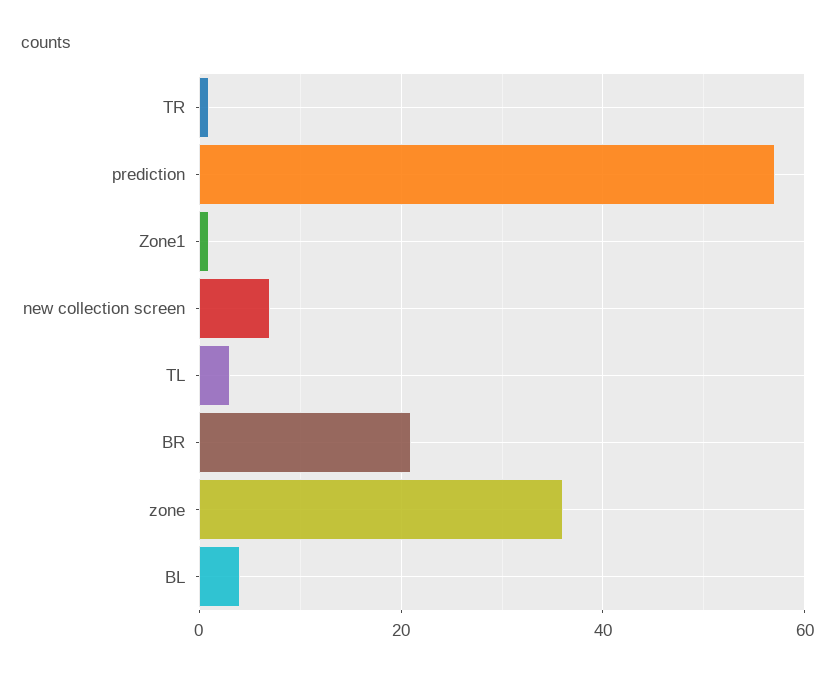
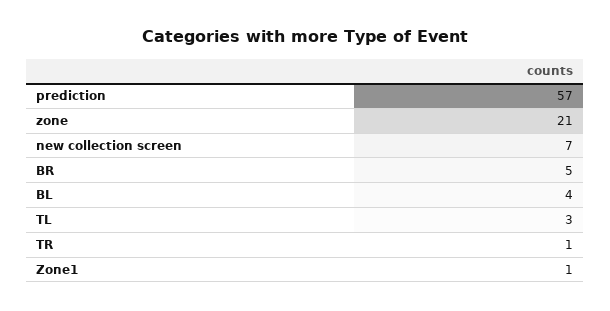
  {
    "TR": 1,
    "prediction": 57,
    "Zone1": 1,
    "new collection screen": 7,
    "TL": 3,
-   "BR": 20,
+   "BR": 5,
-   "zone": 35,
+   "zone": 21,
    "BL": 4
  }

